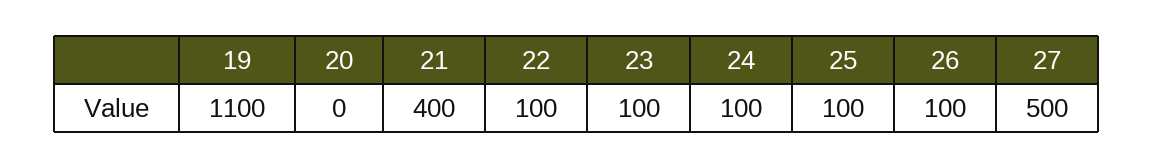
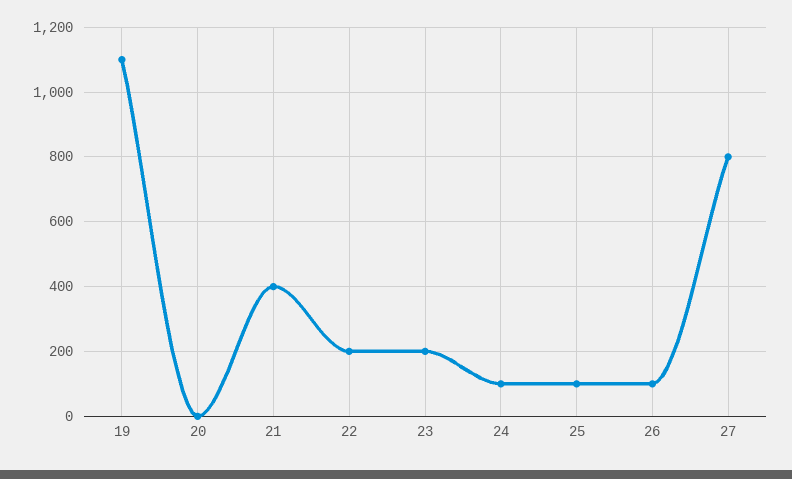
  {
    "19": 1100,
    "20": 0,
    "21": 400,
-   "22": 100,
+   "22": 200,
-   "23": 100,
+   "23": 200,
    "24": 100,
    "25": 100,
    "26": 100,
-   "27": 500
+   "27": 800
  }

